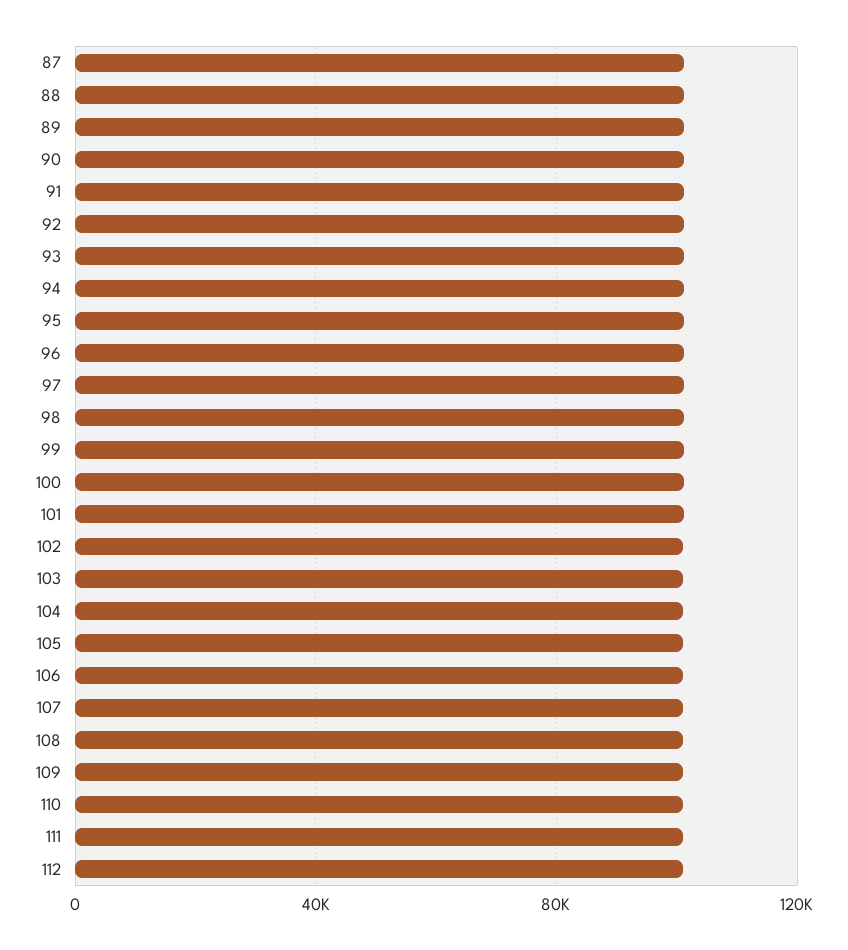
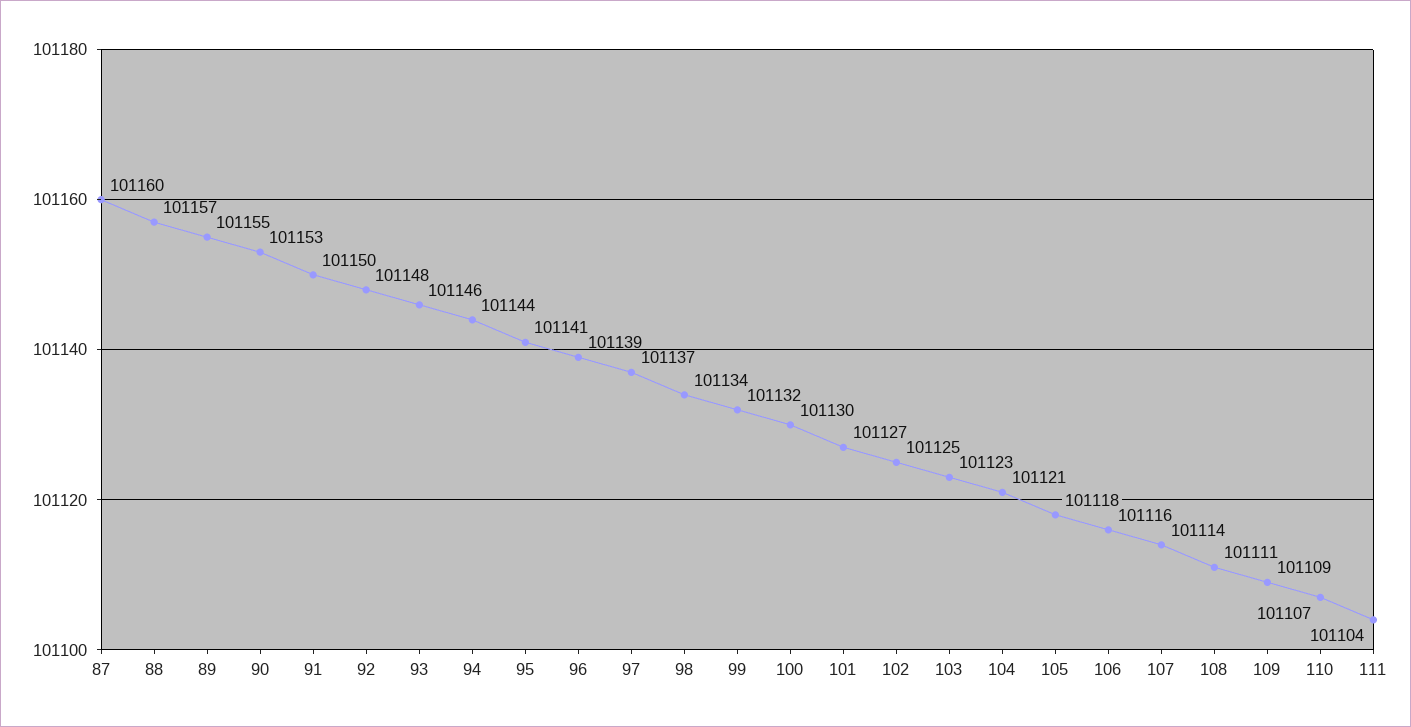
  {
    "87": 101160,
    "88": 101157,
    "89": 101155,
    "90": 101153,
    "91": 101150,
    "92": 101148,
    "93": 101146,
    "94": 101144,
    "95": 101141,
    "96": 101139,
    "97": 101137,
    "98": 101134,
    "99": 101132,
    "100": 101130,
    "101": 101127,
    "102": 101125,
    "103": 101123,
    "104": 101121,
    "105": 101118,
    "106": 101116,
    "107": 101114,
    "108": 101111,
    "109": 101109,
    "110": 101107,
-   "111": 101104,
+   "111": 101104
-   "112": 100000
  }

